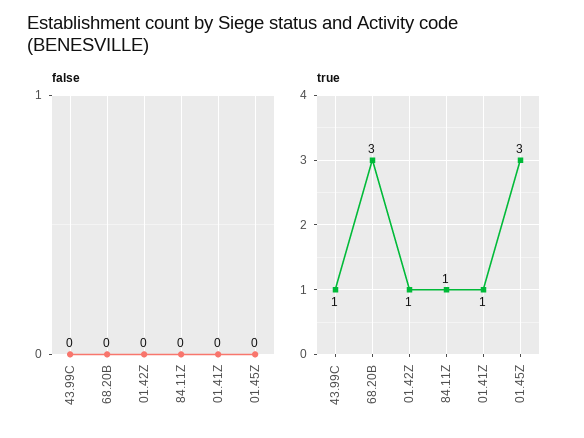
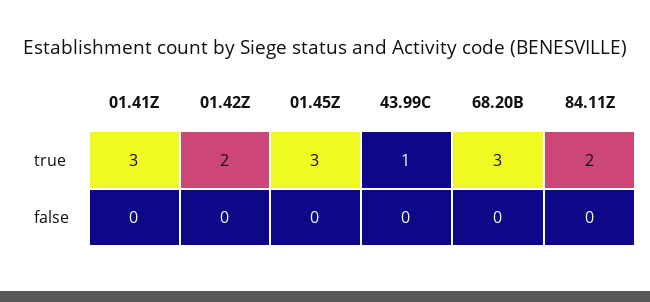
  {
    "false": {
      "43.99C": 0,
      "68.20B": 0,
      "01.42Z": 0,
      "84.11Z": 0,
      "01.41Z": 0,
      "01.45Z": 0
    },
    "true": {
      "43.99C": 1,
      "68.20B": 3,
-     "01.42Z": 1,
+     "01.42Z": 2,
-     "84.11Z": 1,
+     "84.11Z": 2,
-     "01.41Z": 1,
+     "01.41Z": 3,
      "01.45Z": 3
    }
  }

